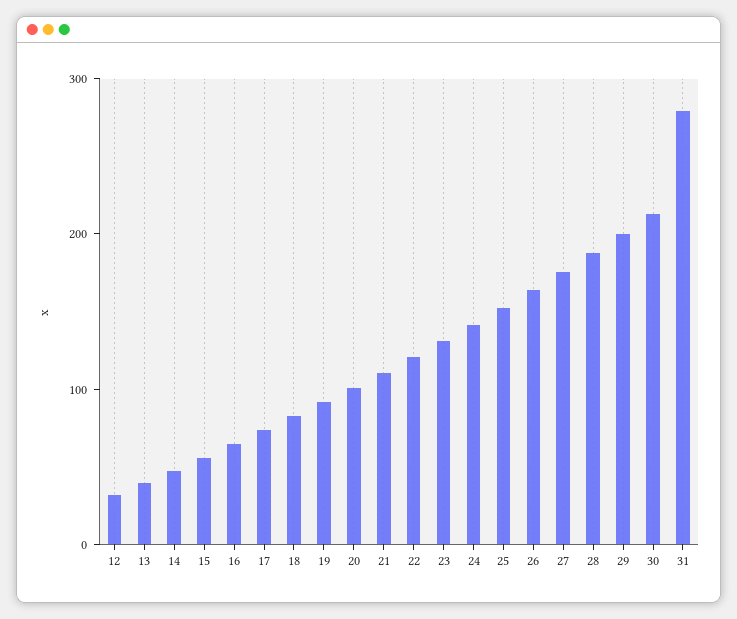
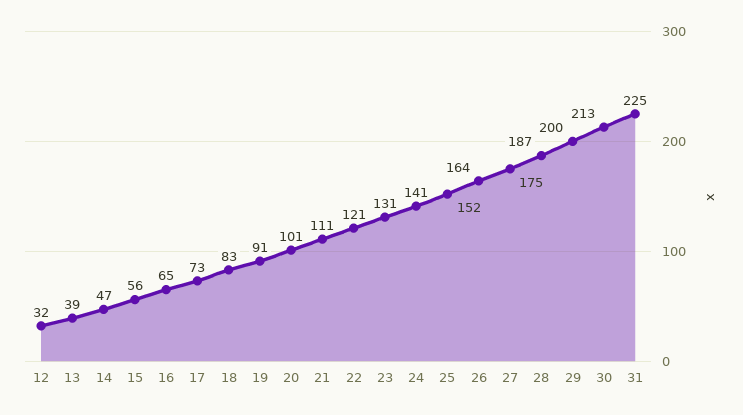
  {
    "12": 32,
    "13": 39,
    "14": 47,
    "15": 56,
    "16": 65,
    "17": 73,
    "18": 83,
    "19": 91,
    "20": 101,
    "21": 111,
    "22": 121,
    "23": 131,
    "24": 141,
    "25": 152,
    "26": 164,
    "27": 175,
    "28": 187,
    "29": 200,
    "30": 213,
-   "31": 280
+   "31": 225
  }

